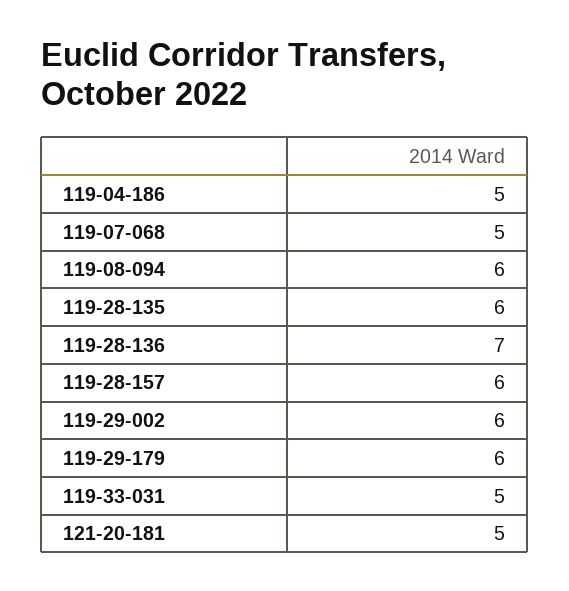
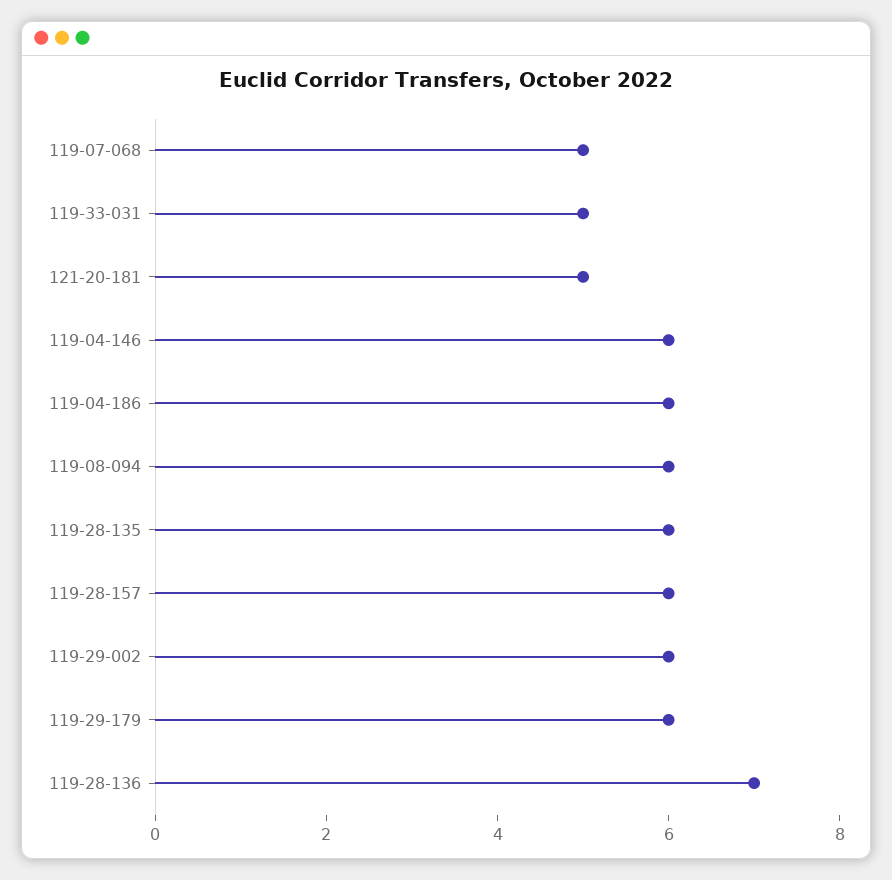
  {
-   "119-04-186": 5,
+   "119-04-186": 6,
    "119-07-068": 5,
    "119-08-094": 6,
    "119-28-135": 6,
    "119-28-136": 7,
    "119-28-157": 6,
    "119-29-002": 6,
    "119-29-179": 6,
    "119-33-031": 5,
-   "121-20-181": 5
+   "121-20-181": 5,
+   "119-04-146": 6
  }

